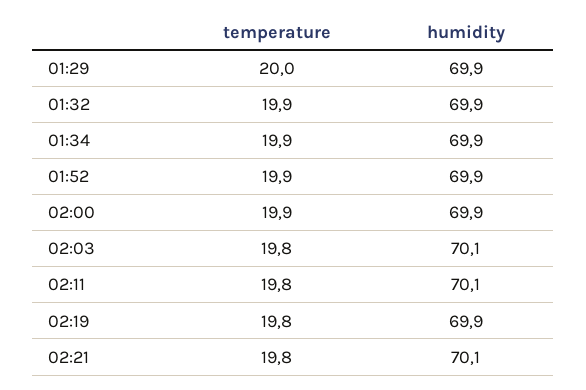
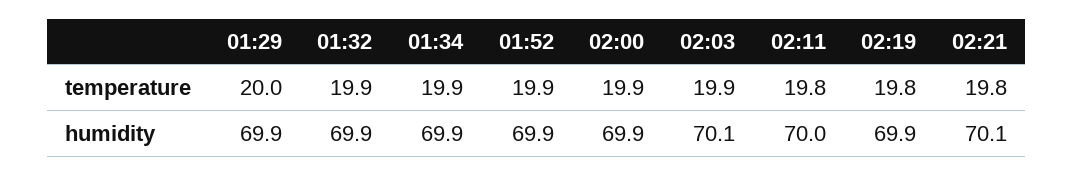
  {
    "temperature": {
      "01:29": 20,
      "01:32": 19.9,
      "01:34": 19.9,
      "01:52": 19.9,
      "02:00": 19.9,
-     "02:03": 19.8,
+     "02:03": 19.9,
      "02:11": 19.8,
      "02:19": 19.8,
      "02:21": 19.8
    },
    "humidity": {
      "01:29": 69.9,
      "01:32": 69.9,
      "01:34": 69.9,
      "01:52": 69.9,
      "02:00": 69.9,
      "02:03": 70.1,
-     "02:11": 70.1,
+     "02:11": 70,
      "02:19": 69.9,
      "02:21": 70.1
    }
  }

